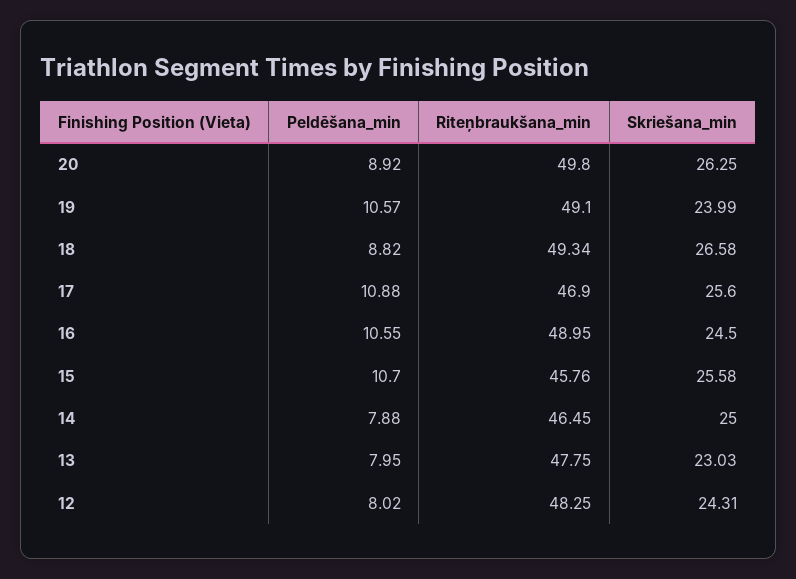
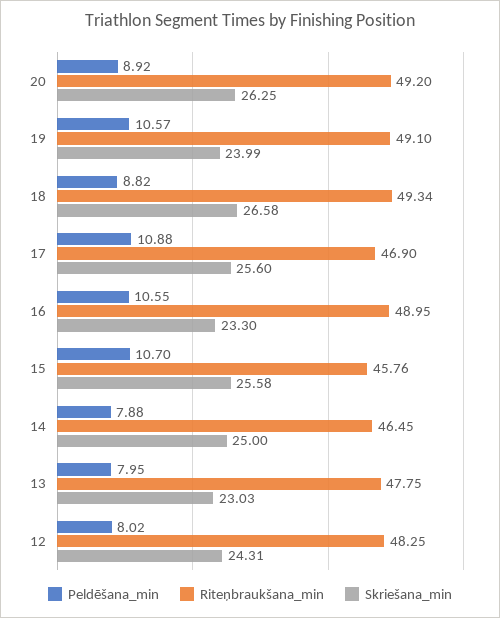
  {
    "Peldēšana_min": {
      "20": 8.92,
      "19": 10.57,
      "18": 8.82,
      "17": 10.88,
      "16": 10.55,
      "15": 10.7,
      "14": 7.88,
      "13": 7.95,
      "12": 8.02
    },
    "Riteņbraukšana_min": {
-     "20": 49.8,
+     "20": 49.2,
      "19": 49.1,
      "18": 49.34,
      "17": 46.9,
      "16": 48.95,
      "15": 45.76,
      "14": 46.45,
      "13": 47.75,
      "12": 48.25
    },
    "Skriešana_min": {
      "20": 26.25,
      "19": 23.99,
      "18": 26.58,
      "17": 25.6,
-     "16": 24.5,
+     "16": 23.3,
      "15": 25.58,
      "14": 25,
      "13": 23.03,
      "12": 24.31
    }
  }

